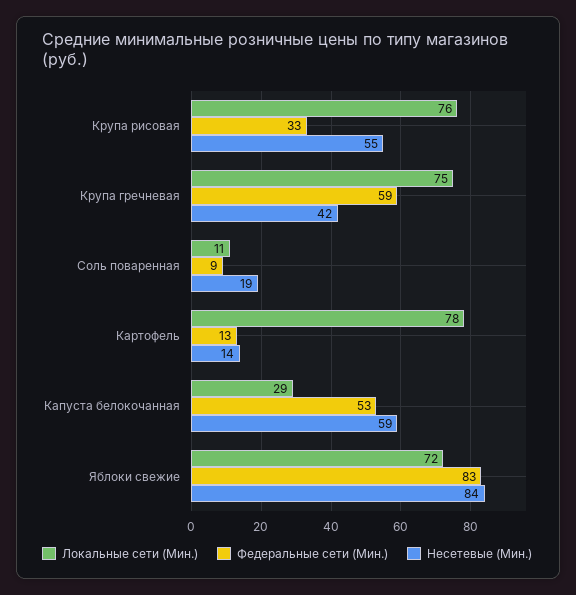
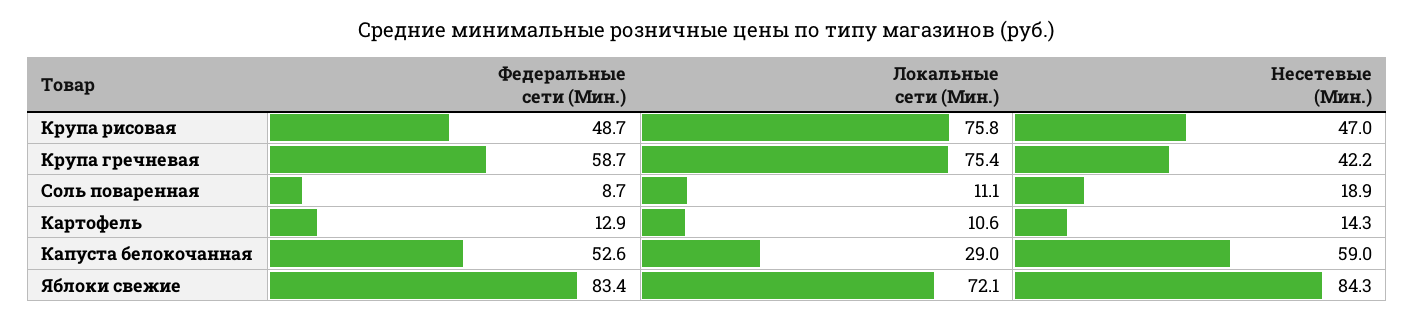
  {
    "Локальные сети (Мин.)": {
      "Крупа рисовая": 75.8,
      "Крупа гречневая": 75.4,
      "Соль поваренная": 11.1,
-     "Картофель": 78,
+     "Картофель": 10.6,
      "Капуста белокочанная": 29,
      "Яблоки свежие": 72.1
    },
    "Федеральные сети (Мин.)": {
-     "Крупа рисовая": 33,
+     "Крупа рисовая": 48.7,
      "Крупа гречневая": 58.7,
      "Соль поваренная": 8.7,
      "Картофель": 12.9,
      "Капуста белокочанная": 52.6,
      "Яблоки свежие": 83.4
    },
    "Несетевые (Мин.)": {
-     "Крупа рисовая": 55,
+     "Крупа рисовая": 47,
      "Крупа гречневая": 42.2,
      "Соль поваренная": 18.9,
      "Картофель": 14.3,
      "Капуста белокочанная": 59,
      "Яблоки свежие": 84.3
    }
  }

